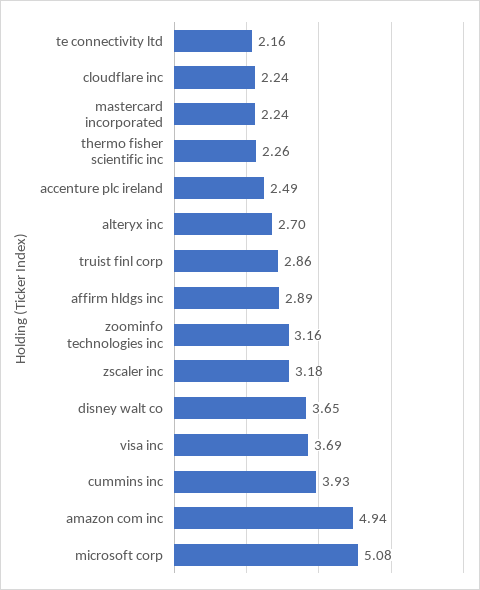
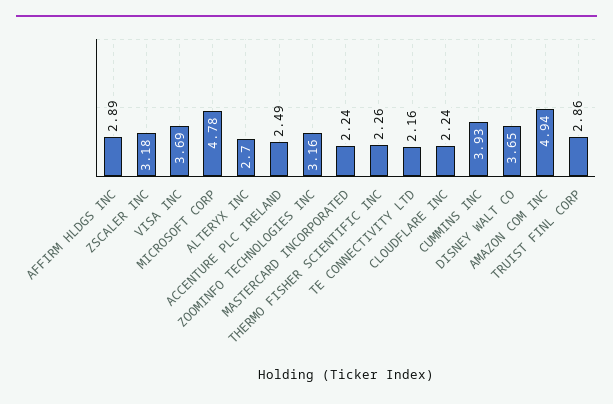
  {
    "te connectivity ltd": 2.16,
    "cloudflare inc": 2.24,
    "mastercard incorporated": 2.24,
    "thermo fisher scientific inc": 2.26,
    "accenture plc ireland": 2.49,
    "alteryx inc": 2.7,
    "truist finl corp": 2.86,
    "affirm hldgs inc": 2.89,
    "zoominfo technologies inc": 3.16,
    "zscaler inc": 3.18,
    "disney walt co": 3.65,
    "visa inc": 3.69,
    "cummins inc": 3.93,
    "amazon com inc": 4.94,
-   "microsoft corp": 5.08
+   "microsoft corp": 4.78
  }

